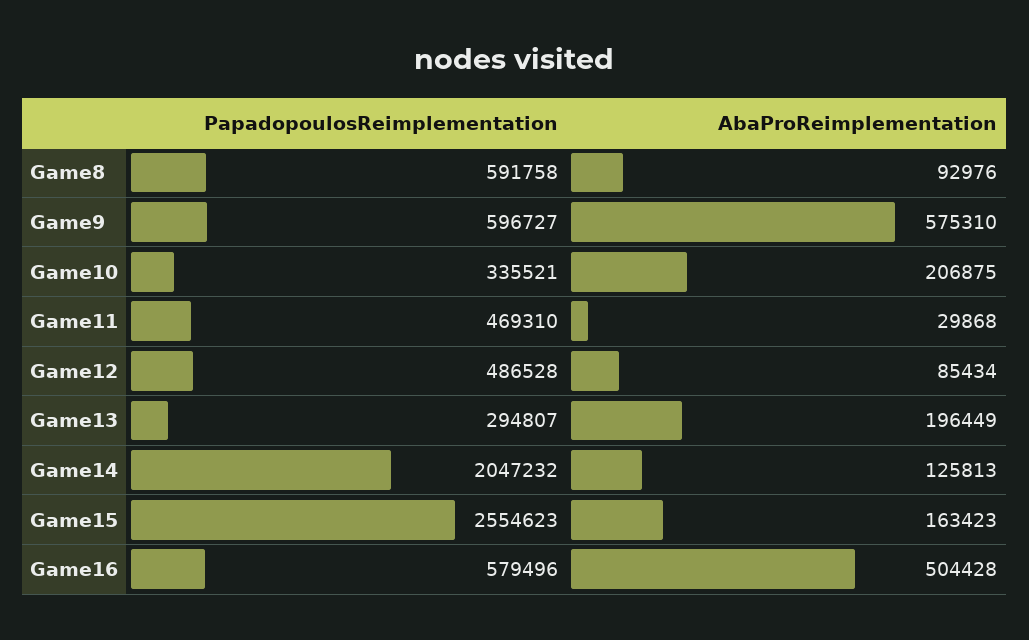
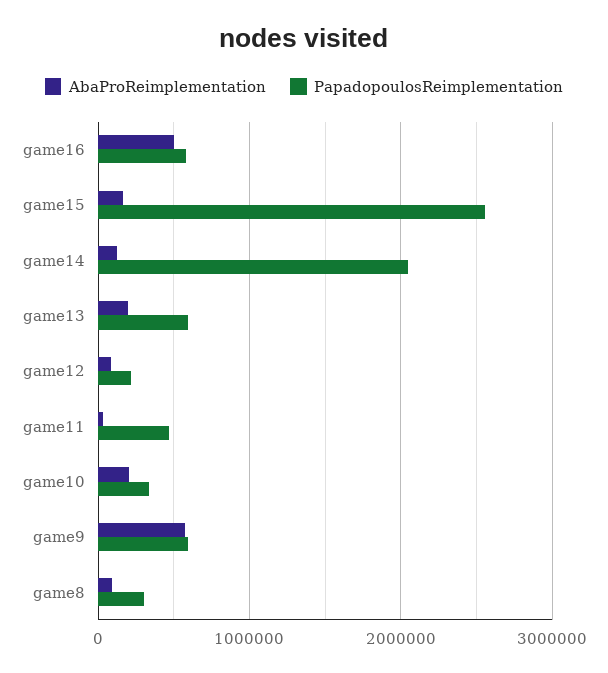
  {
    "PapadopoulosReimplementation": {
-     "Game8": 591758,
+     "Game8": 300000,
      "Game9": 596727,
      "Game10": 335521,
      "Game11": 469310,
-     "Game12": 486528,
+     "Game12": 200000,
-     "Game13": 294807,
+     "Game13": 600000,
      "Game14": 2047232,
      "Game15": 2554623,
      "Game16": 579496
    },
    "AbaProReimplementation": {
      "Game8": 92976,
      "Game9": 575310,
      "Game10": 206875,
      "Game11": 29868,
      "Game12": 85434,
      "Game13": 196449,
      "Game14": 125813,
      "Game15": 163423,
      "Game16": 504428
    }
  }

